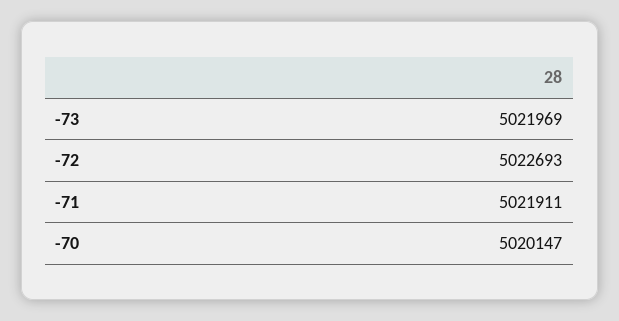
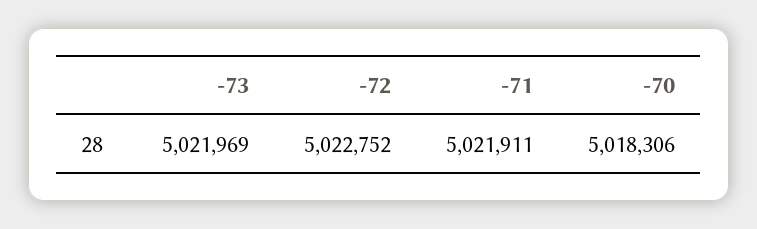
  {
    "-73": 5021969,
-   "-72": 5022693,
+   "-72": 5022752,
    "-71": 5021911,
-   "-70": 5020147
+   "-70": 5018306
  }

